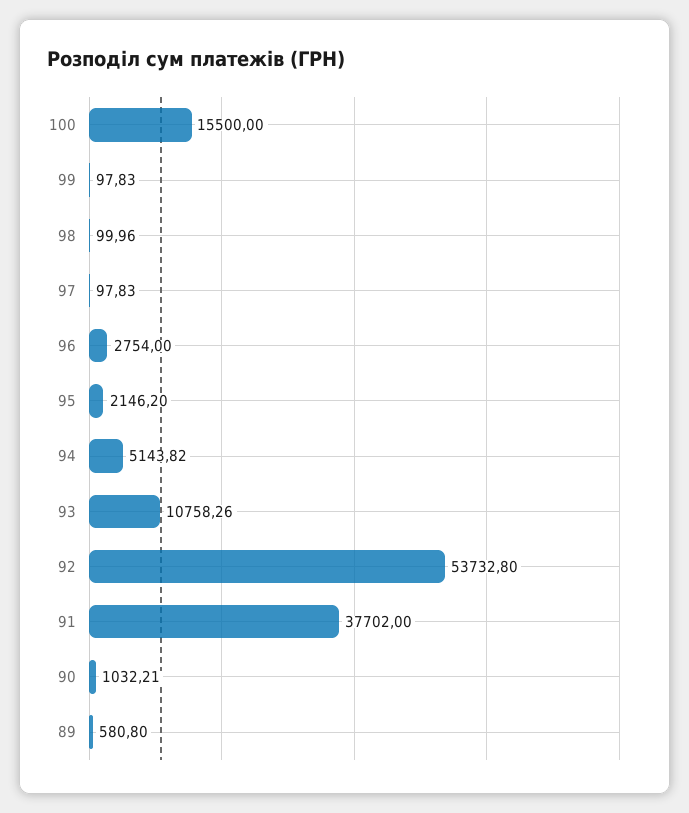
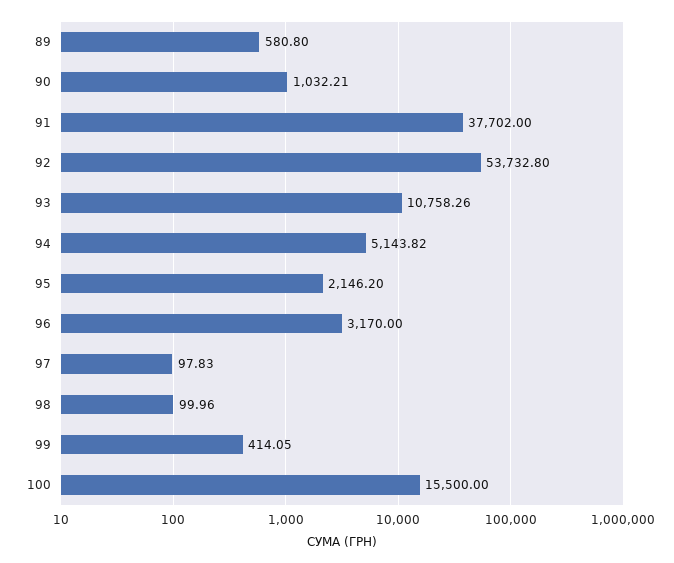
  {
    "100": 15500,
-   "99": 97.83,
+   "99": 414.05,
    "98": 99.96,
    "97": 97.83,
-   "96": 2754,
+   "96": 3170,
    "95": 2146.2,
    "94": 5143.82,
    "93": 10758.26,
    "92": 53732.8,
    "91": 37702,
    "90": 1032.21,
    "89": 580.8
  }

